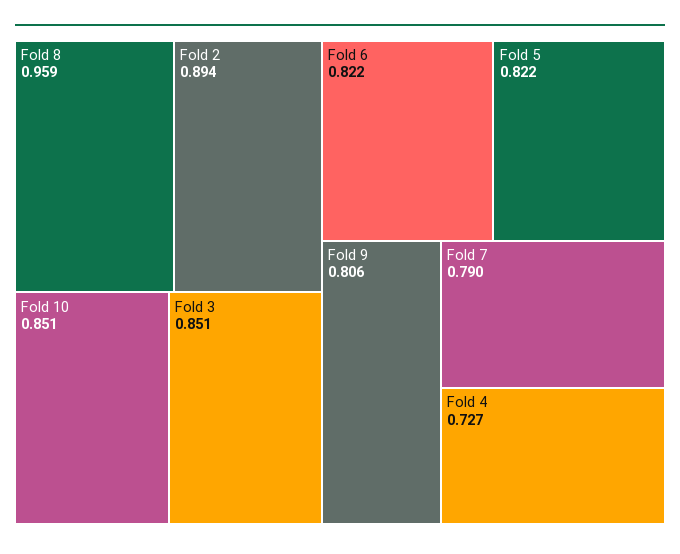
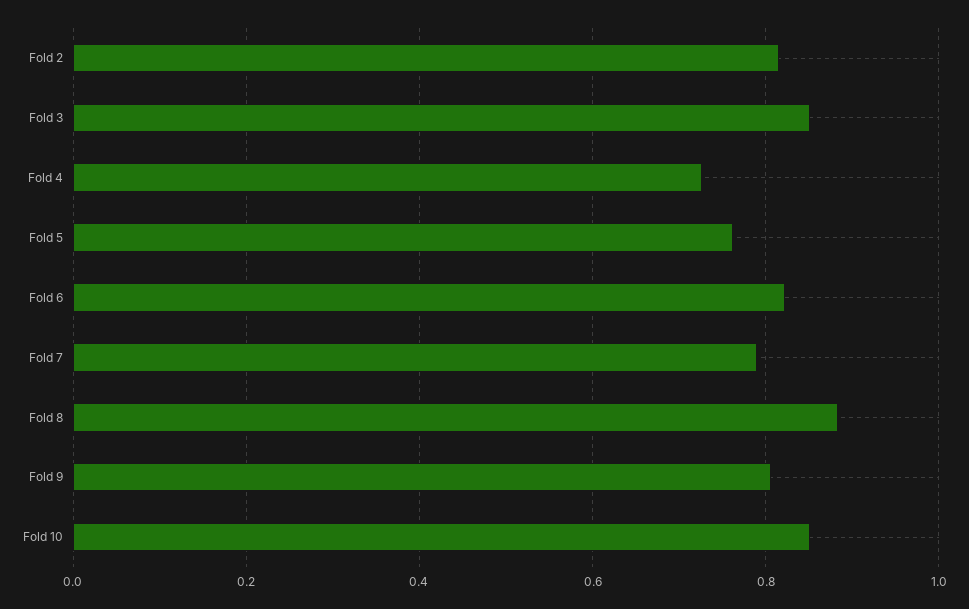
  {
-   "Fold 8": 0.959,
+   "Fold 8": 0.88,
-   "Fold 2": 0.894,
+   "Fold 2": 0.82,
    "Fold 10": 0.851,
    "Fold 3": 0.851,
    "Fold 6": 0.822,
-   "Fold 5": 0.822,
+   "Fold 5": 0.76,
    "Fold 9": 0.806,
    "Fold 7": 0.79,
    "Fold 4": 0.727
  }

